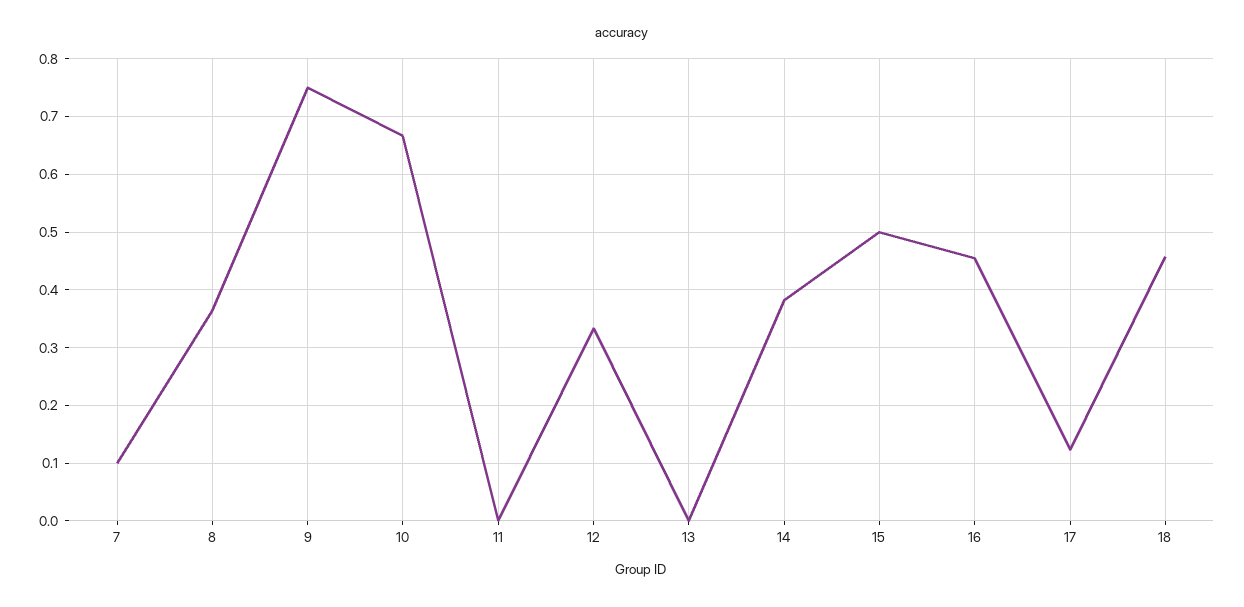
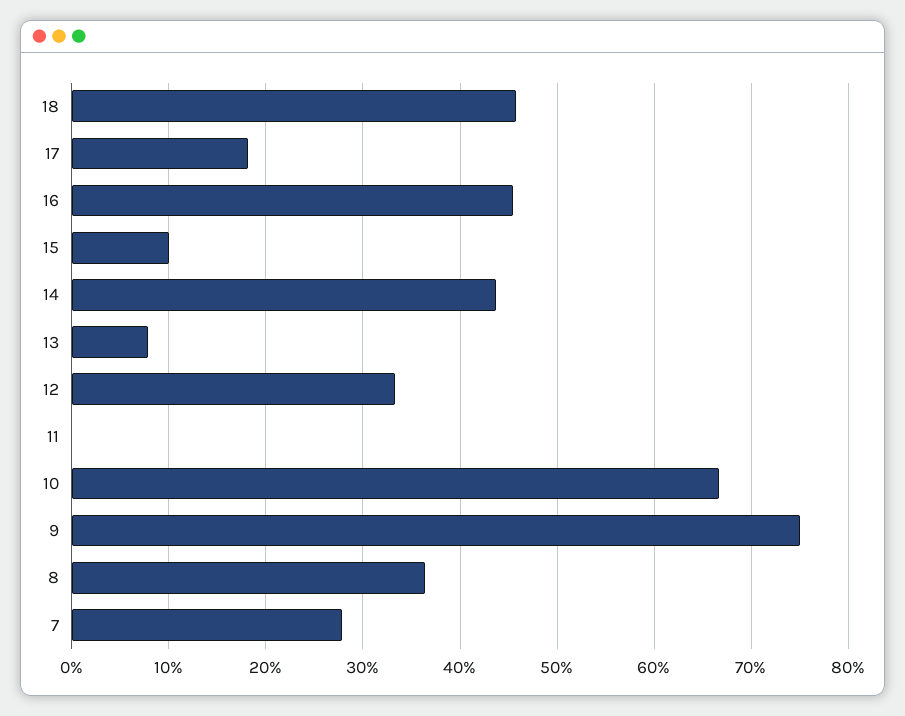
  {
-   "7": 0.1,
+   "7": 0.28,
    "8": 0.36,
    "9": 0.75,
    "10": 0.67,
    "11": 0,
    "12": 0.33,
-   "13": 0,
+   "13": 0.08,
-   "14": 0.38,
+   "14": 0.44,
-   "15": 0.5,
+   "15": 0.1,
    "16": 0.45,
-   "17": 0.12,
+   "17": 0.18,
    "18": 0.46
  }

